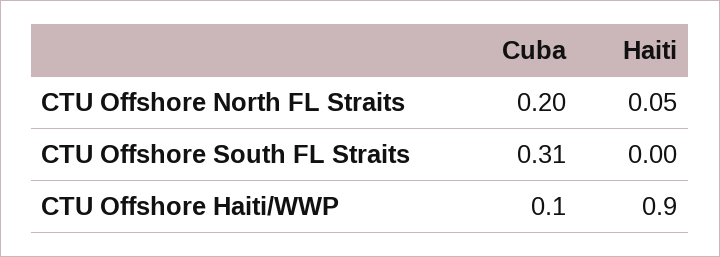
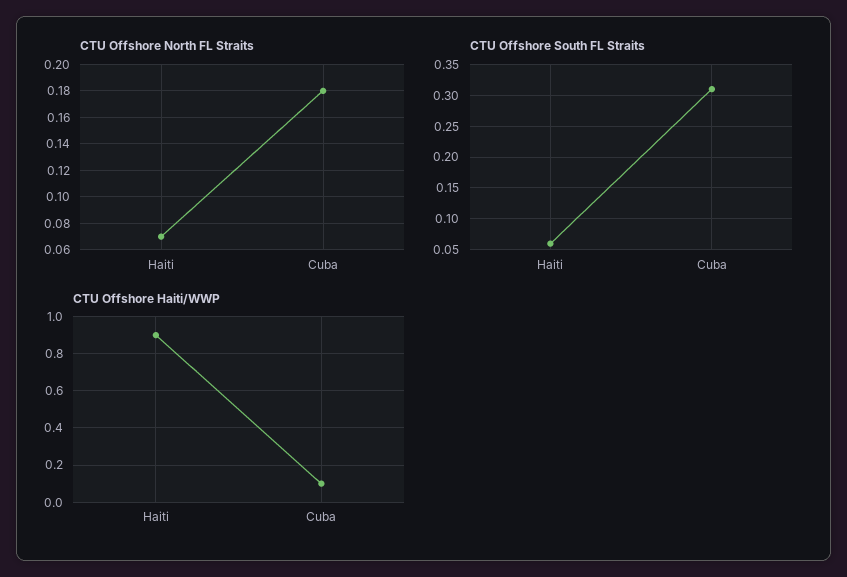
  {
    "CTU Offshore North FL Straits": {
-     "Cuba": 0.2,
+     "Cuba": 0.18,
-     "Haiti": 0.05
+     "Haiti": 0.07
    },
    "CTU Offshore South FL Straits": {
      "Cuba": 0.31,
-     "Haiti": 0
+     "Haiti": 0.06
    },
    "CTU Offshore Haiti/WWP": {
      "Cuba": 0.1,
      "Haiti": 0.9
    }
  }

